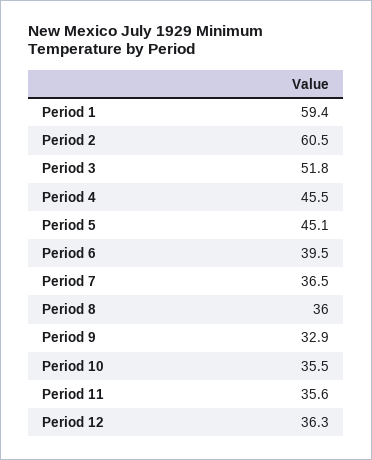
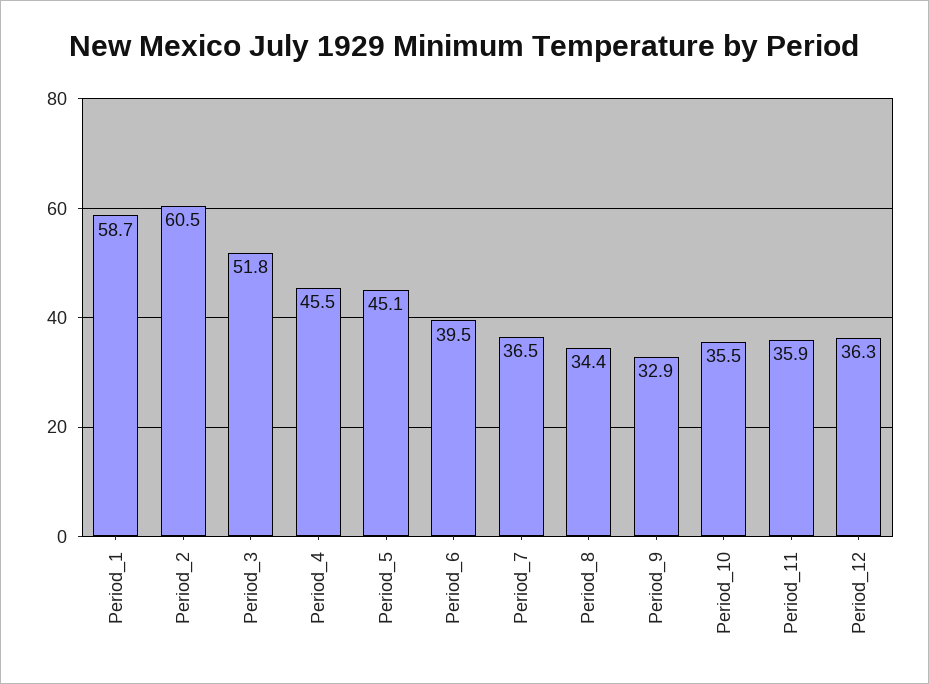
  {
-   "Period 1": 59.4,
+   "Period 1": 58.7,
    "Period 2": 60.5,
    "Period 3": 51.8,
    "Period 4": 45.5,
    "Period 5": 45.1,
    "Period 6": 39.5,
    "Period 7": 36.5,
-   "Period 8": 36,
+   "Period 8": 34.4,
    "Period 9": 32.9,
    "Period 10": 35.5,
-   "Period 11": 35.6,
+   "Period 11": 35.9,
    "Period 12": 36.3
  }

